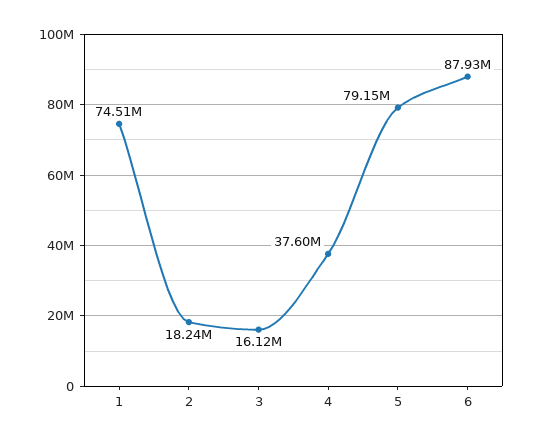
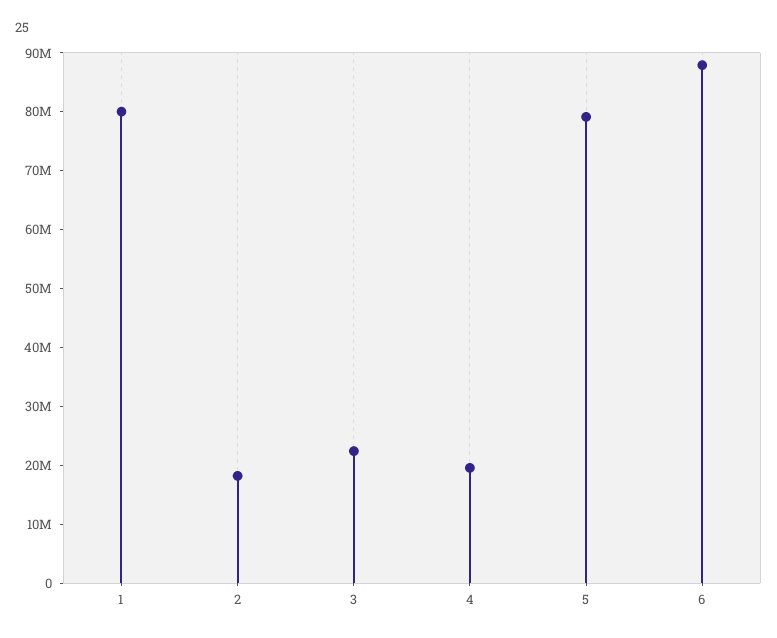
  {
-   "1": 74510000,
+   "1": 80000000,
    "2": 18240000,
-   "3": 16120000,
+   "3": 22000000,
-   "4": 37600000,
+   "4": 20000000,
    "5": 79150000,
    "6": 87930000
  }

